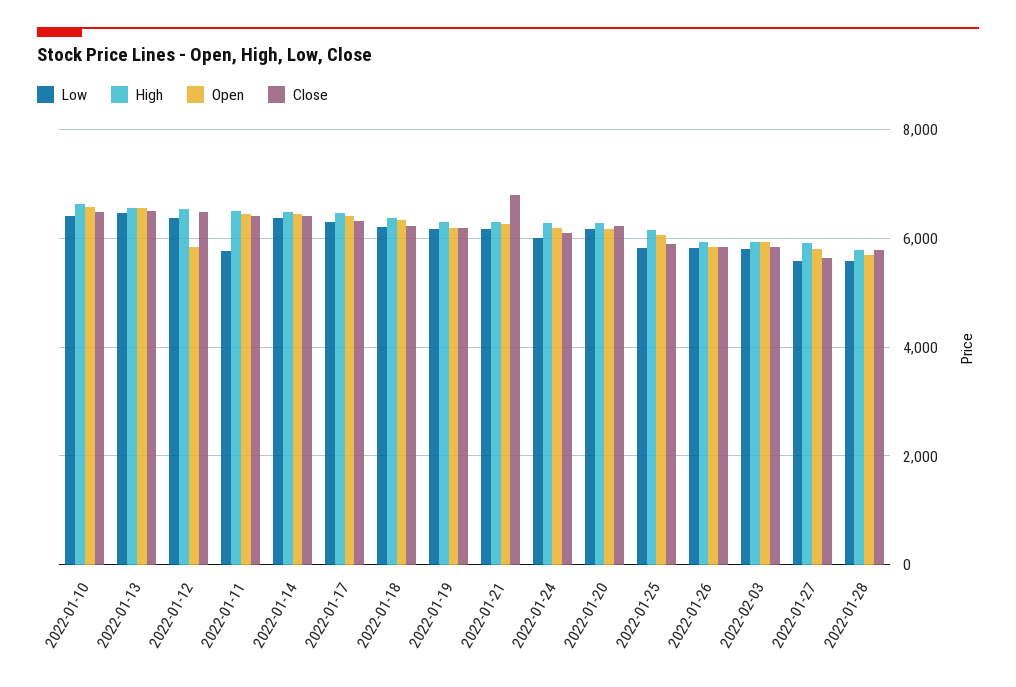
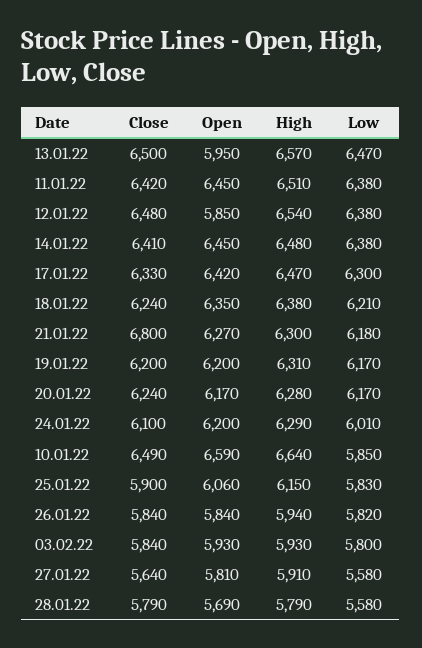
  {
    "Low": {
-     "2022-01-10": 6400,
+     "2022-01-10": 5850,
      "2022-01-13": 6470,
      "2022-01-12": 6380,
-     "2022-01-11": 5800,
+     "2022-01-11": 6380,
      "2022-01-14": 6380,
      "2022-01-17": 6300,
      "2022-01-18": 6210,
      "2022-01-19": 6170,
      "2022-01-21": 6180,
      "2022-01-24": 6010,
      "2022-01-20": 6170,
      "2022-01-25": 5830,
      "2022-01-26": 5820,
      "2022-02-03": 5800,
      "2022-01-27": 5580,
      "2022-01-28": 5580
    },
    "High": {
      "2022-01-10": 6640,
      "2022-01-13": 6570,
      "2022-01-12": 6540,
      "2022-01-11": 6510,
      "2022-01-14": 6480,
      "2022-01-17": 6470,
      "2022-01-18": 6380,
      "2022-01-19": 6310,
      "2022-01-21": 6300,
      "2022-01-24": 6290,
      "2022-01-20": 6280,
      "2022-01-25": 6150,
      "2022-01-26": 5940,
      "2022-02-03": 5930,
      "2022-01-27": 5910,
      "2022-01-28": 5790
    },
    "Open": {
      "2022-01-10": 6590,
-     "2022-01-13": 6600,
+     "2022-01-13": 5950,
      "2022-01-12": 5850,
      "2022-01-11": 6450,
      "2022-01-14": 6450,
      "2022-01-17": 6420,
      "2022-01-18": 6350,
      "2022-01-19": 6200,
      "2022-01-21": 6270,
      "2022-01-24": 6200,
      "2022-01-20": 6170,
      "2022-01-25": 6060,
      "2022-01-26": 5840,
      "2022-02-03": 5930,
      "2022-01-27": 5810,
      "2022-01-28": 5690
    },
    "Close": {
      "2022-01-10": 6490,
      "2022-01-13": 6500,
      "2022-01-12": 6480,
      "2022-01-11": 6420,
      "2022-01-14": 6410,
      "2022-01-17": 6330,
      "2022-01-18": 6240,
      "2022-01-19": 6200,
      "2022-01-21": 6800,
      "2022-01-24": 6100,
      "2022-01-20": 6240,
      "2022-01-25": 5900,
      "2022-01-26": 5840,
      "2022-02-03": 5840,
      "2022-01-27": 5640,
      "2022-01-28": 5790
    }
  }

